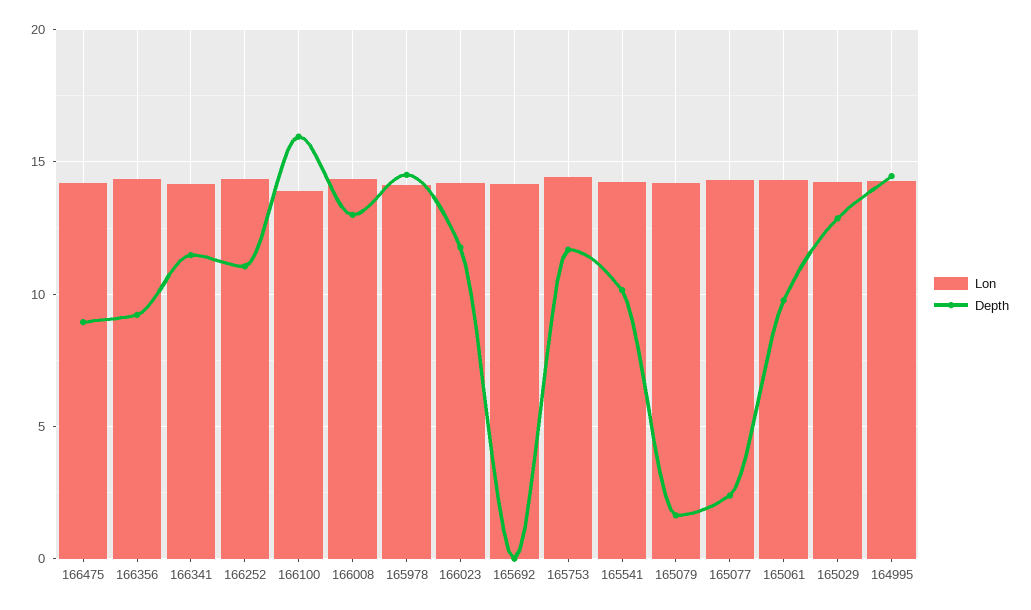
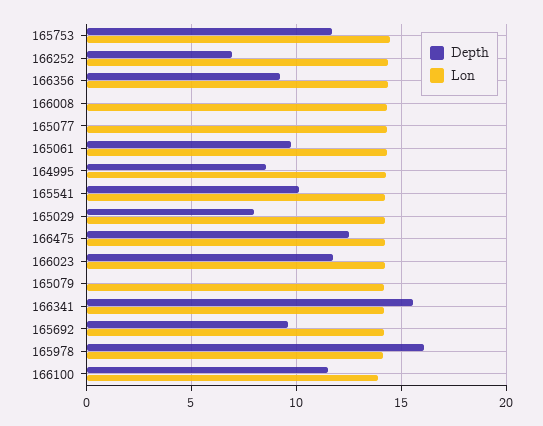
  {
    "Lon": {
      "166475": 14,
      "166356": 14.5,
      "166341": 14,
      "166252": 14.5,
      "166100": 14,
      "166008": 14.5,
      "165978": 14,
      "166023": 14,
      "165692": 14,
      "165753": 14.5,
      "165541": 14,
      "165079": 14,
      "165077": 14.5,
      "165061": 14.5,
      "165029": 14,
      "164995": 14.5
    },
    "Depth": {
-     "166475": 9,
+     "166475": 12.5,
      "166356": 9,
-     "166341": 11.5,
+     "166341": 15.5,
-     "166252": 11,
+     "166252": 7,
-     "166100": 16,
+     "166100": 11.5,
-     "166008": 13,
+     "166008": 0,
-     "165978": 14.5,
+     "165978": 16,
      "166023": 12,
-     "165692": 0,
+     "165692": 9.5,
      "165753": 11.5,
      "165541": 10,
-     "165079": 1.5,
+     "165079": 0,
-     "165077": 2.5,
+     "165077": 0,
      "165061": 10,
-     "165029": 13,
+     "165029": 8,
-     "164995": 14.5
+     "164995": 8.5
    }
  }

